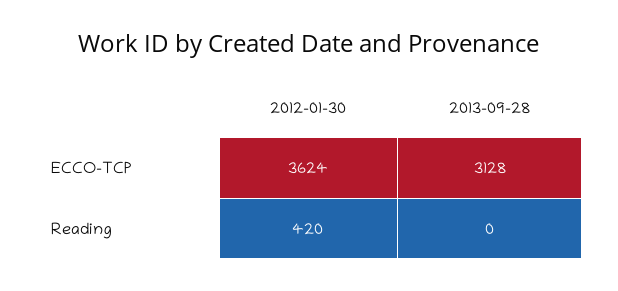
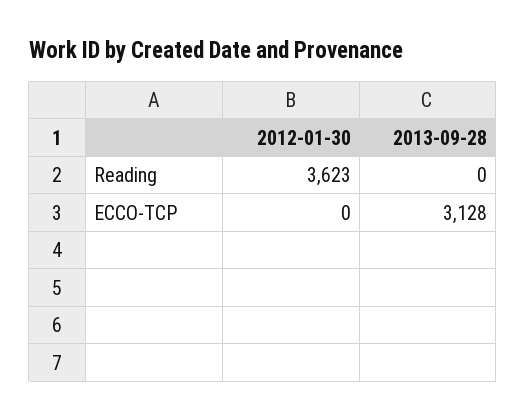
  {
    "2012-01-30": {
-     "ECCO-TCP": 3624,
+     "ECCO-TCP": 0,
-     "Reading": 420
+     "Reading": 3623
    },
    "2013-09-28": {
      "ECCO-TCP": 3128,
      "Reading": 0
    }
  }

